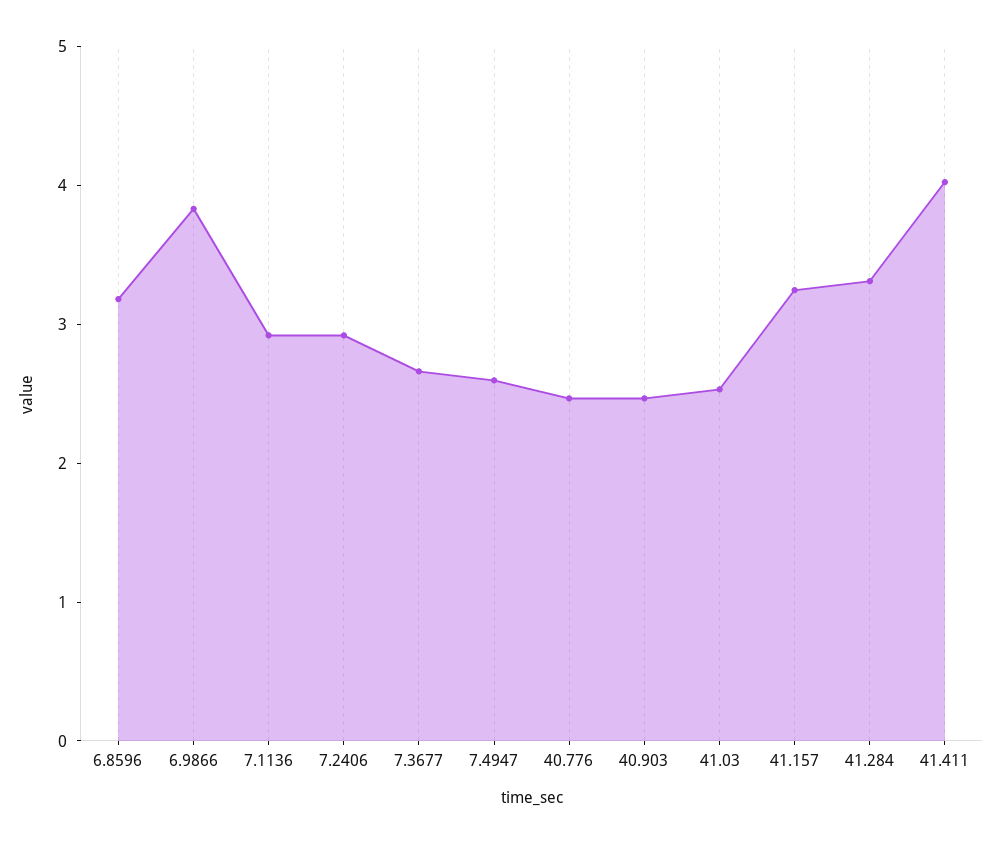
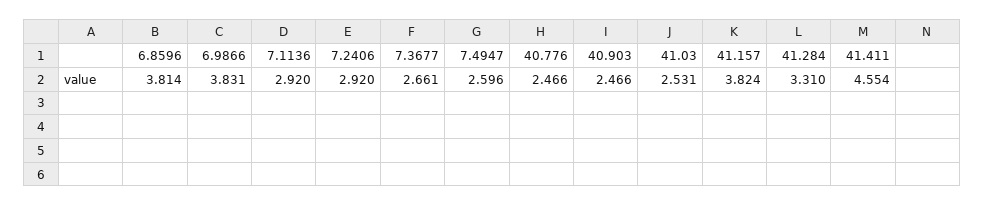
  {
-   "6.8596": 3.2,
+   "6.8596": 3.814,
    "6.9866": 3.831,
    "7.1136": 2.92,
    "7.2406": 2.92,
    "7.3677": 2.661,
    "7.4947": 2.596,
    "40.776": 2.466,
    "40.903": 2.466,
    "41.03": 2.531,
-   "41.157": 3.2,
+   "41.157": 3.824,
    "41.284": 3.31,
-   "41.411": 4
+   "41.411": 4.554
  }

